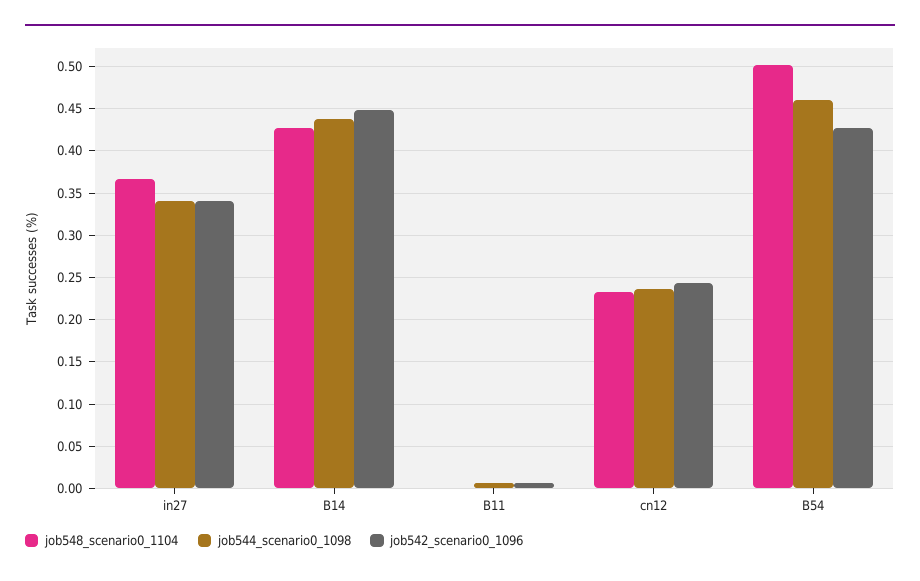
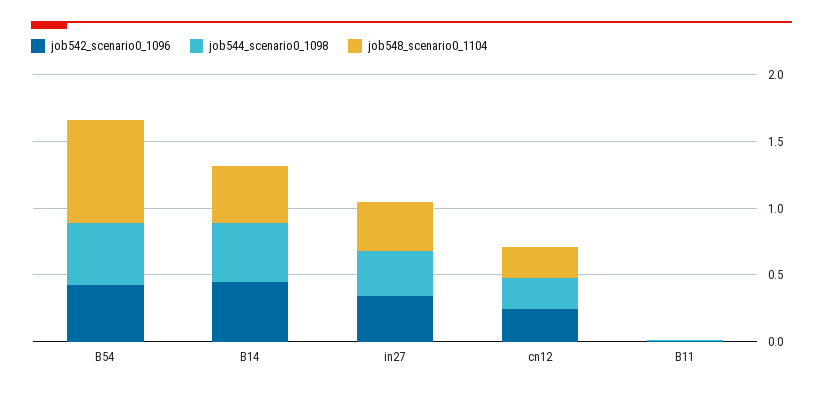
  {
    "job548_scenario0_1104": {
      "in27": 0.37,
      "B14": 0.43,
      "B11": 0,
      "cn12": 0.23,
-     "B54": 0.5
+     "B54": 0.8
    },
    "job544_scenario0_1098": {
      "in27": 0.34,
      "B14": 0.44,
      "B11": 0.01,
      "cn12": 0.24,
      "B54": 0.46
    },
    "job542_scenario0_1096": {
      "in27": 0.34,
      "B14": 0.45,
      "B11": 0.01,
      "cn12": 0.24,
      "B54": 0.43
    }
  }

